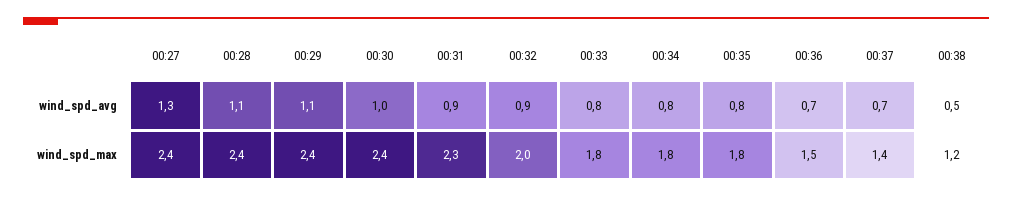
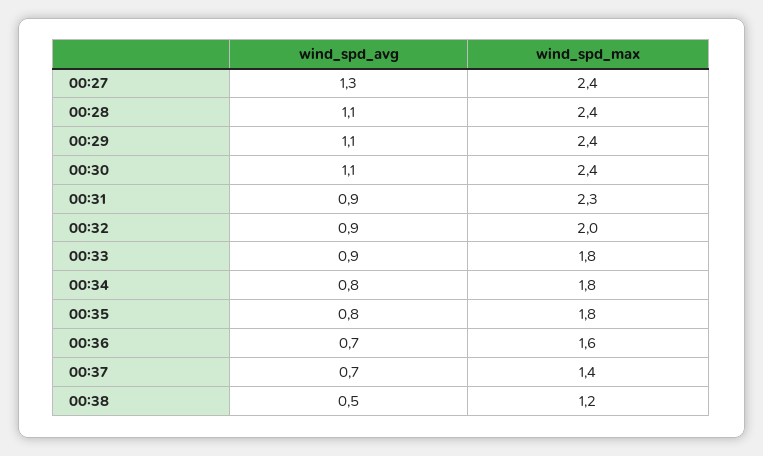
  {
    "00:27": {
      "wind_spd_avg": 1.3,
      "wind_spd_max": 2.4
    },
    "00:28": {
      "wind_spd_avg": 1.1,
      "wind_spd_max": 2.4
    },
    "00:29": {
      "wind_spd_avg": 1.1,
      "wind_spd_max": 2.4
    },
    "00:30": {
-     "wind_spd_avg": 1,
+     "wind_spd_avg": 1.1,
      "wind_spd_max": 2.4
    },
    "00:31": {
      "wind_spd_avg": 0.9,
      "wind_spd_max": 2.3
    },
    "00:32": {
      "wind_spd_avg": 0.9,
      "wind_spd_max": 2
    },
    "00:33": {
-     "wind_spd_avg": 0.8,
+     "wind_spd_avg": 0.9,
      "wind_spd_max": 1.8
    },
    "00:34": {
      "wind_spd_avg": 0.8,
      "wind_spd_max": 1.8
    },
    "00:35": {
      "wind_spd_avg": 0.8,
      "wind_spd_max": 1.8
    },
    "00:36": {
      "wind_spd_avg": 0.7,
-     "wind_spd_max": 1.5
+     "wind_spd_max": 1.6
    },
    "00:37": {
      "wind_spd_avg": 0.7,
      "wind_spd_max": 1.4
    },
    "00:38": {
      "wind_spd_avg": 0.5,
      "wind_spd_max": 1.2
    }
  }

